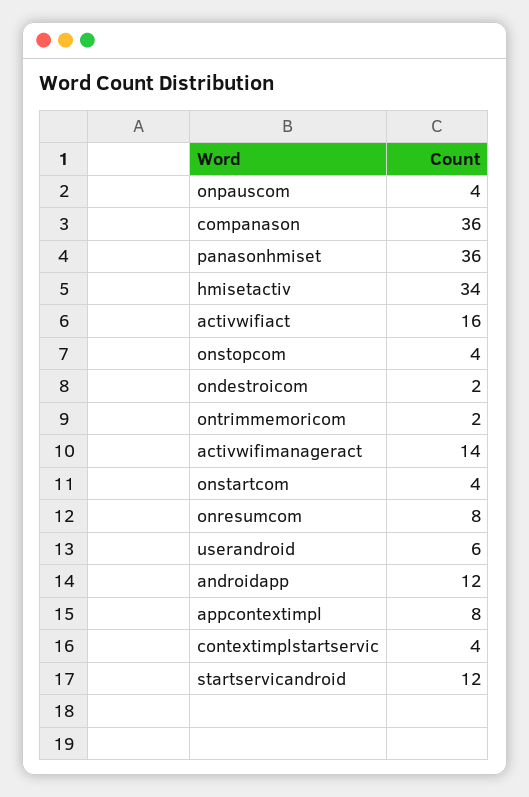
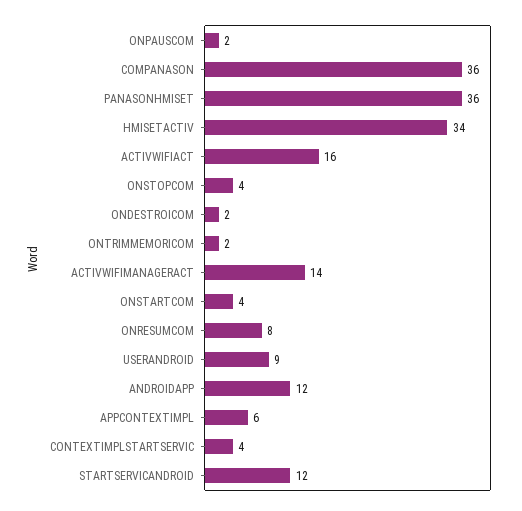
  {
-   "onpauscom": 4,
+   "onpauscom": 2,
    "companason": 36,
    "panasonhmiset": 36,
    "hmisetactiv": 34,
    "activwifiact": 16,
    "onstopcom": 4,
    "ondestroicom": 2,
    "ontrimmemoricom": 2,
    "activwifimanageract": 14,
    "onstartcom": 4,
    "onresumcom": 8,
-   "userandroid": 6,
+   "userandroid": 9,
    "androidapp": 12,
-   "appcontextimpl": 8,
+   "appcontextimpl": 6,
    "contextimplstartservic": 4,
    "startservicandroid": 12
  }

